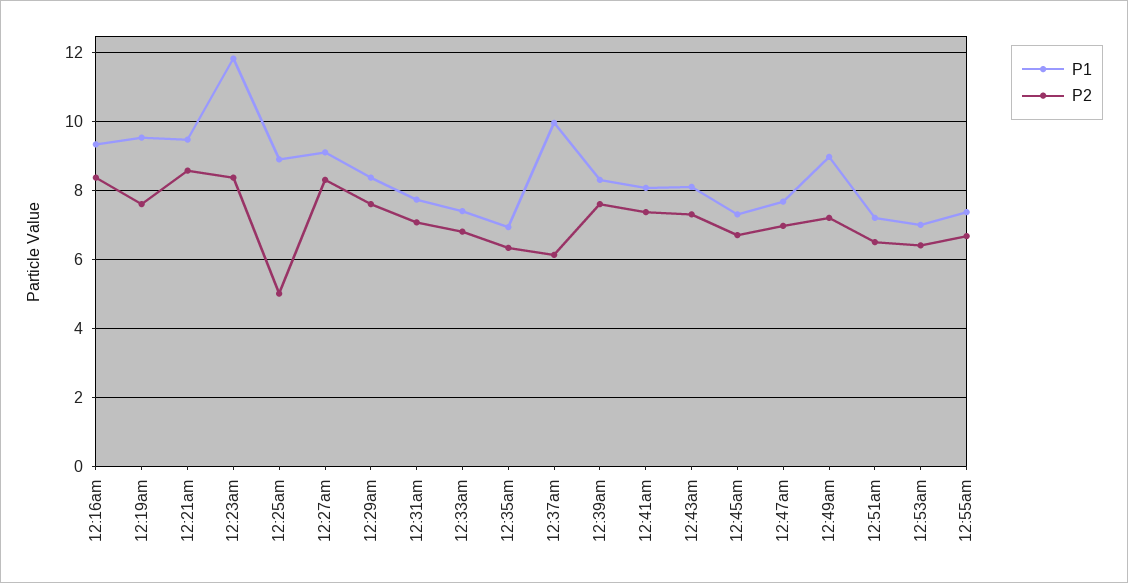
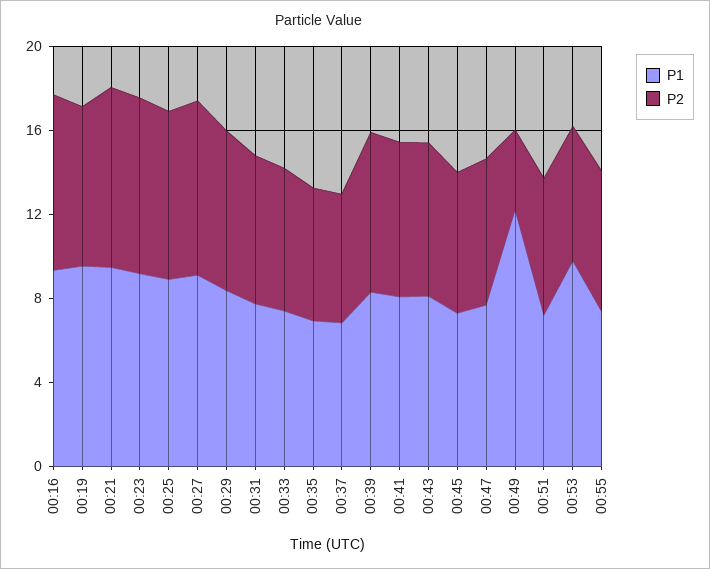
  {
    "P1": {
      "12:16am": 9.4,
      "12:19am": 9.6,
      "12:21am": 9.4,
-     "12:23am": 11.8,
+     "12:23am": 9,
      "12:25am": 9,
      "12:27am": 9.2,
      "12:29am": 8.4,
      "12:31am": 7.8,
      "12:33am": 7.4,
      "12:35am": 7,
-     "12:37am": 10,
+     "12:37am": 7,
      "12:39am": 8.4,
      "12:41am": 8,
      "12:43am": 8.2,
      "12:45am": 7.4,
      "12:47am": 7.6,
-     "12:49am": 9,
+     "12:49am": 12,
      "12:51am": 7.2,
-     "12:53am": 7,
+     "12:53am": 10,
      "12:55am": 7.4
    },
    "P2": {
      "12:16am": 8.4,
      "12:19am": 7.6,
      "12:21am": 8.6,
      "12:23am": 8.4,
-     "12:25am": 5,
+     "12:25am": 8,
      "12:27am": 8.4,
      "12:29am": 7.6,
      "12:31am": 7,
      "12:33am": 6.8,
      "12:35am": 6.4,
      "12:37am": 6.2,
      "12:39am": 7.6,
      "12:41am": 7.4,
      "12:43am": 7.4,
      "12:45am": 6.8,
      "12:47am": 7,
-     "12:49am": 7.2,
+     "12:49am": 4,
      "12:51am": 6.6,
      "12:53am": 6.4,
      "12:55am": 6.6
    }
  }

